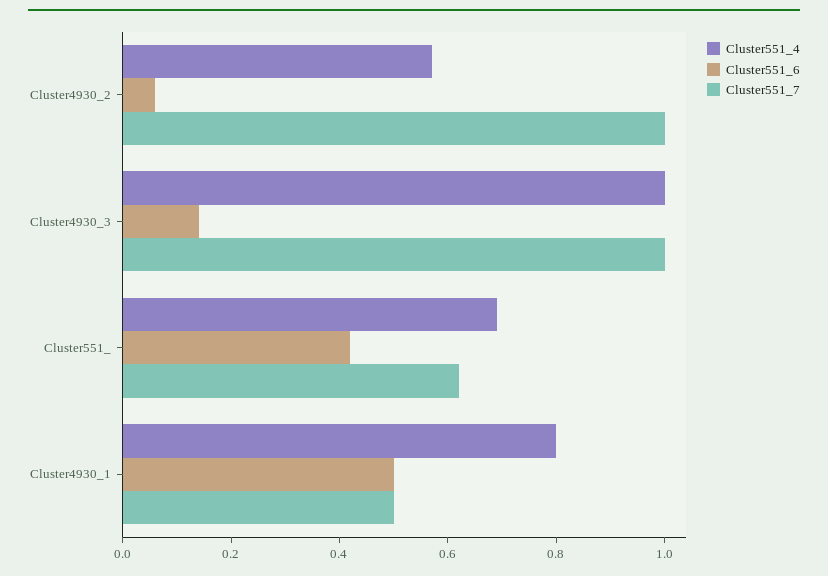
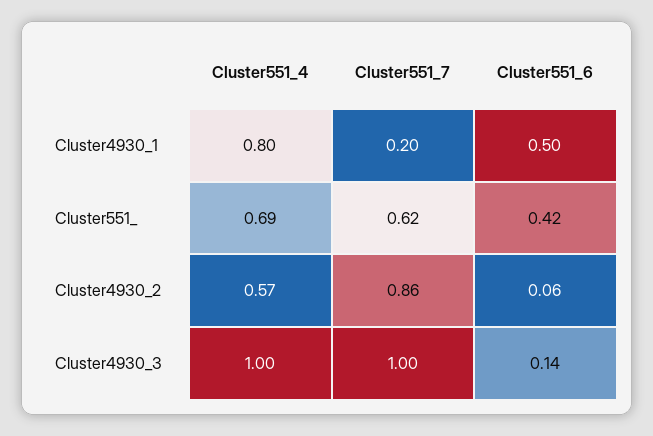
  {
    "Cluster551_4": {
      "Cluster4930_2": 0.57,
      "Cluster4930_3": 1,
      "Cluster551_": 0.69,
      "Cluster4930_1": 0.8
    },
    "Cluster551_6": {
      "Cluster4930_2": 0.06,
      "Cluster4930_3": 0.14,
      "Cluster551_": 0.42,
      "Cluster4930_1": 0.5
    },
    "Cluster551_7": {
-     "Cluster4930_2": 1,
+     "Cluster4930_2": 0.86,
      "Cluster4930_3": 1,
      "Cluster551_": 0.62,
-     "Cluster4930_1": 0.5
+     "Cluster4930_1": 0.2
    }
  }

